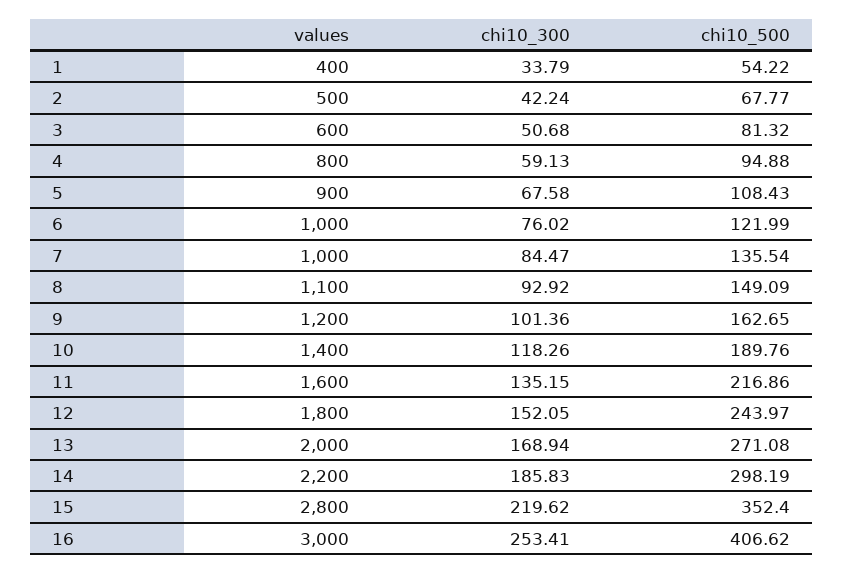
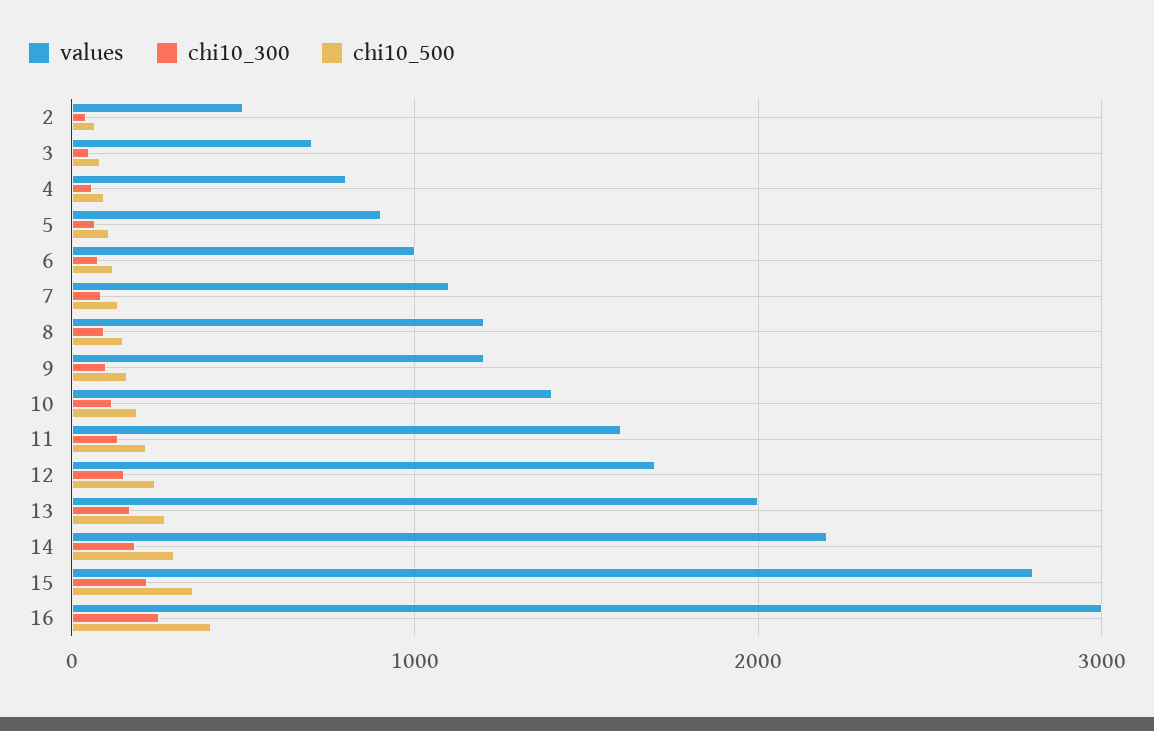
  {
    "values": {
-     "1": 400,
      "2": 500,
-     "3": 600,
+     "3": 700,
      "4": 800,
      "5": 900,
      "6": 1000,
-     "7": 1000,
+     "7": 1100,
-     "8": 1100,
+     "8": 1200,
      "9": 1200,
      "10": 1400,
      "11": 1600,
-     "12": 1800,
+     "12": 1700,
      "13": 2000,
      "14": 2200,
      "15": 2800,
      "16": 3000
    },
    "chi10_300": {
-     "1": 33.79,
      "2": 42.24,
      "3": 50.68,
      "4": 59.13,
      "5": 67.58,
      "6": 76.02,
      "7": 84.47,
      "8": 92.92,
      "9": 101.36,
      "10": 118.26,
      "11": 135.15,
      "12": 152.05,
      "13": 168.94,
      "14": 185.83,
      "15": 219.62,
      "16": 253.41
    },
    "chi10_500": {
-     "1": 54.22,
      "2": 67.77,
      "3": 81.32,
      "4": 94.88,
      "5": 108.43,
      "6": 121.99,
      "7": 135.54,
      "8": 149.09,
      "9": 162.65,
      "10": 189.76,
      "11": 216.86,
      "12": 243.97,
      "13": 271.08,
      "14": 298.19,
      "15": 352.4,
      "16": 406.62
    }
  }

